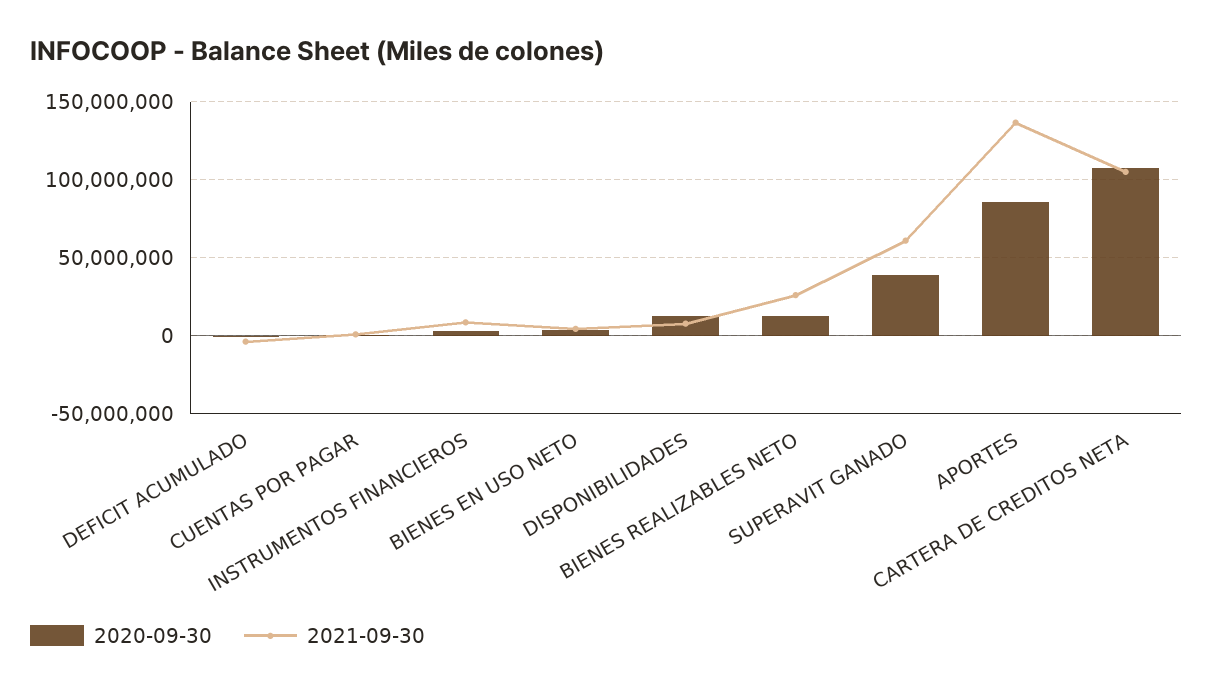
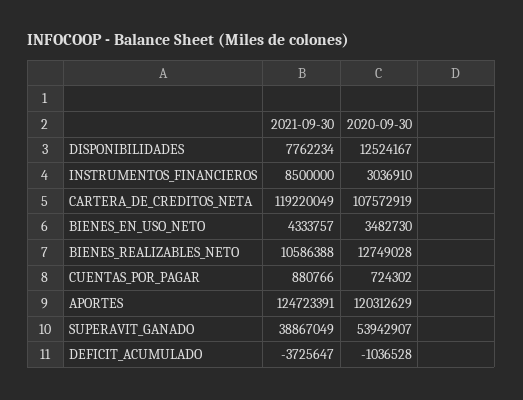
  {
    "2020-09-30": {
      "DEFICIT ACUMULADO": -1036528,
      "CUENTAS POR PAGAR": 724302,
      "INSTRUMENTOS FINANCIEROS": 3036910,
      "BIENES EN USO NETO": 3482730,
      "DISPONIBILIDADES": 12524167,
      "BIENES REALIZABLES NETO": 12749028,
-     "SUPERAVIT GANADO": 40000000,
+     "SUPERAVIT GANADO": 53942907,
-     "APORTES": 85000000,
+     "APORTES": 120312629,
      "CARTERA DE CREDITOS NETA": 107572919
    },
    "2021-09-30": {
      "DEFICIT ACUMULADO": -3725647,
      "CUENTAS POR PAGAR": 880766,
      "INSTRUMENTOS FINANCIEROS": 8500000,
      "BIENES EN USO NETO": 4333757,
      "DISPONIBILIDADES": 7762234,
-     "BIENES REALIZABLES NETO": 25000000,
+     "BIENES REALIZABLES NETO": 10586388,
-     "SUPERAVIT GANADO": 60000000,
+     "SUPERAVIT GANADO": 38867049,
-     "APORTES": 135000000,
+     "APORTES": 124723391,
-     "CARTERA DE CREDITOS NETA": 105000000
+     "CARTERA DE CREDITOS NETA": 119220049
    }
  }

